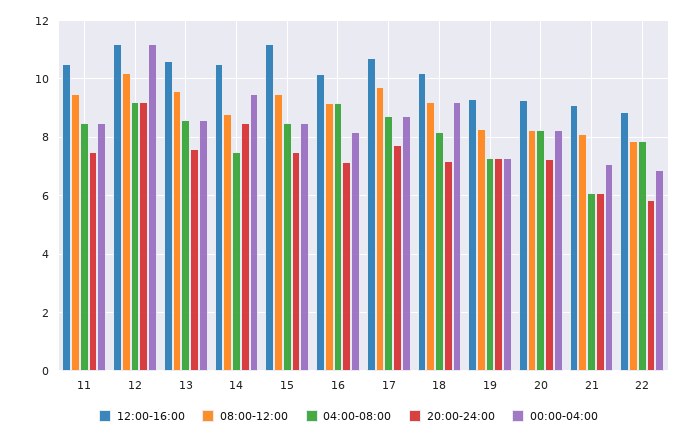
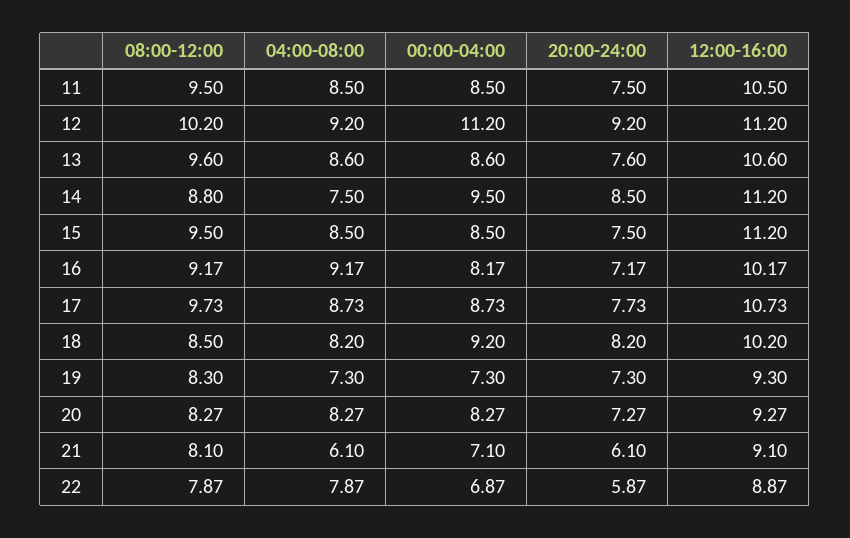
  {
    "12:00-16:00": {
      "11": 10.5,
      "12": 11.2,
      "13": 10.6,
-     "14": 10.5,
+     "14": 11.2,
      "15": 11.2,
      "16": 10.17,
      "17": 10.73,
      "18": 10.2,
      "19": 9.3,
      "20": 9.27,
      "21": 9.1,
      "22": 8.87
    },
    "08:00-12:00": {
      "11": 9.5,
      "12": 10.2,
      "13": 9.6,
      "14": 8.8,
      "15": 9.5,
      "16": 9.17,
      "17": 9.73,
-     "18": 9.25,
+     "18": 8.5,
      "19": 8.3,
      "20": 8.27,
      "21": 8.1,
      "22": 7.87
    },
    "04:00-08:00": {
      "11": 8.5,
      "12": 9.2,
      "13": 8.6,
      "14": 7.5,
      "15": 8.5,
      "16": 9.17,
      "17": 8.73,
      "18": 8.2,
      "19": 7.3,
      "20": 8.27,
      "21": 6.1,
      "22": 7.87
    },
    "20:00-24:00": {
      "11": 7.5,
      "12": 9.2,
      "13": 7.6,
      "14": 8.5,
      "15": 7.5,
      "16": 7.17,
      "17": 7.73,
-     "18": 7.25,
+     "18": 8.2,
      "19": 7.3,
      "20": 7.27,
      "21": 6.1,
      "22": 5.87
    },
    "00:00-04:00": {
      "11": 8.5,
      "12": 11.2,
      "13": 8.6,
      "14": 9.5,
      "15": 8.5,
      "16": 8.17,
      "17": 8.73,
      "18": 9.2,
      "19": 7.3,
      "20": 8.27,
      "21": 7.1,
      "22": 6.87
    }
  }

